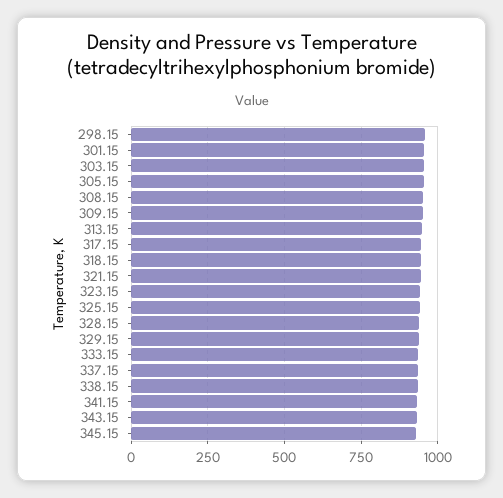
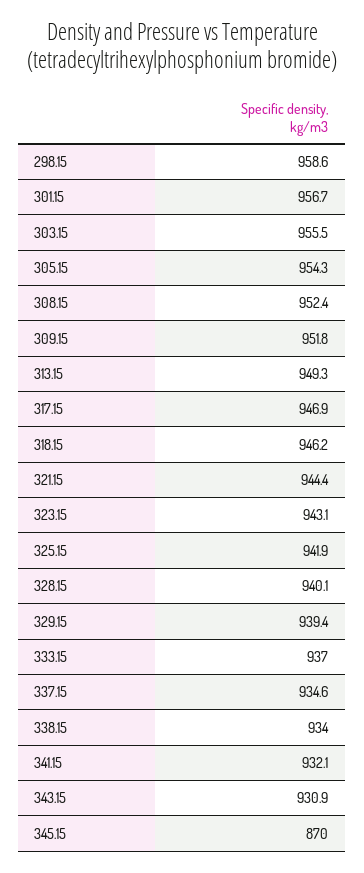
  {
    "298.15": 958.6,
    "301.15": 956.7,
    "303.15": 955.5,
    "305.15": 954.3,
    "308.15": 952.4,
    "309.15": 951.8,
    "313.15": 949.3,
    "317.15": 946.9,
    "318.15": 946.2,
    "321.15": 944.4,
    "323.15": 943.1,
    "325.15": 941.9,
    "328.15": 940.1,
    "329.15": 939.4,
    "333.15": 937,
    "337.15": 934.6,
    "338.15": 934,
    "341.15": 932.1,
    "343.15": 930.9,
-   "345.15": 925
+   "345.15": 870
  }

